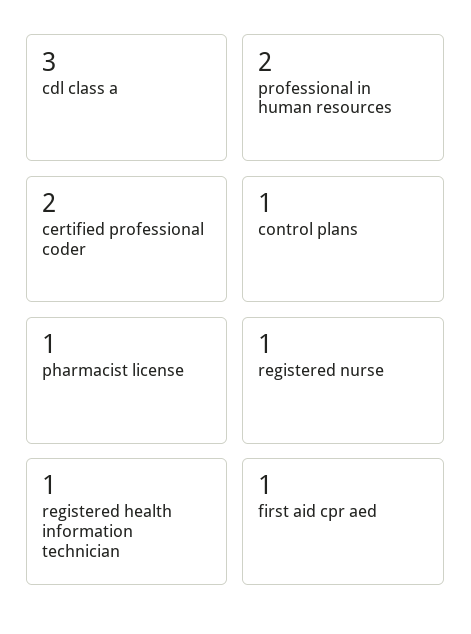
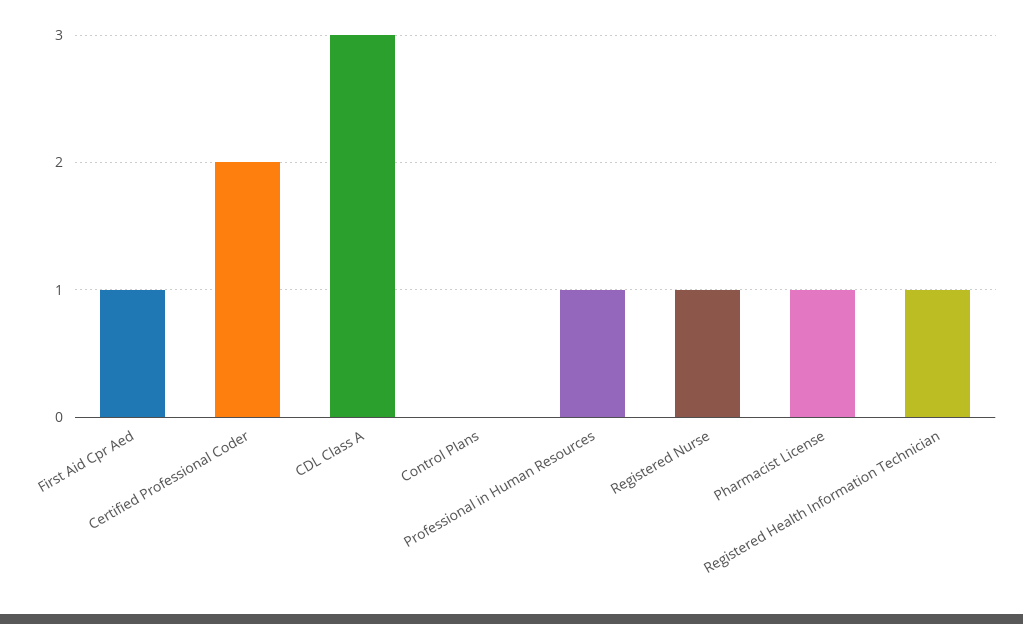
  {
    "cdl class a": 3,
-   "professional in human resources": 2,
+   "professional in human resources": 1,
    "certified professional coder": 2,
-   "control plans": 1,
+   "control plans": 0,
    "pharmacist license": 1,
    "registered nurse": 1,
    "registered health information technician": 1,
    "first aid cpr aed": 1
  }

